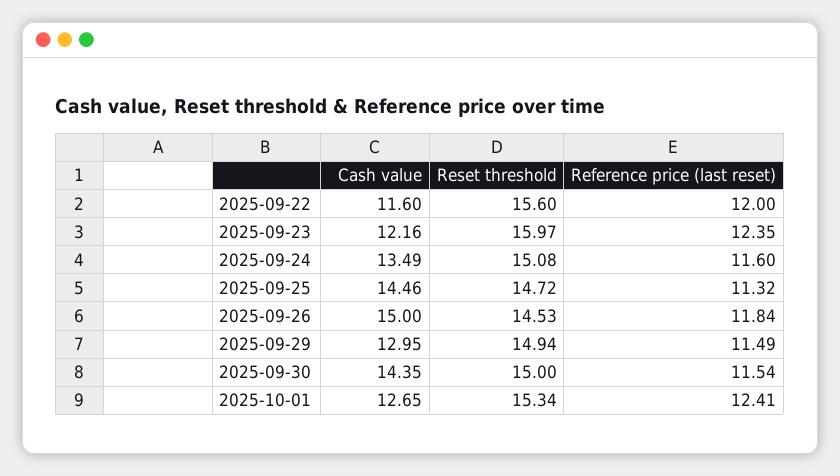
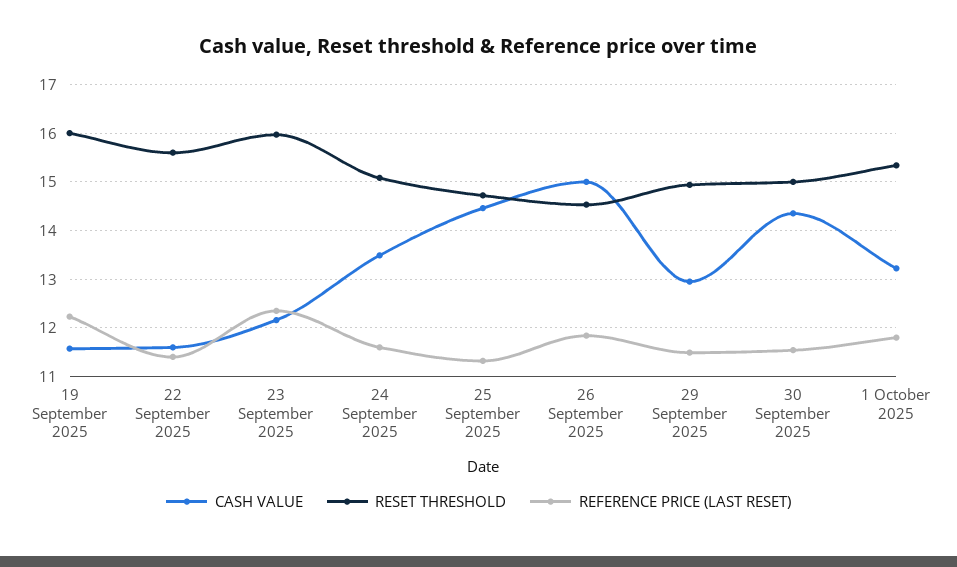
  {
    "Cash value": {
      "2025-09-22": 11.6,
      "2025-09-23": 12.16,
      "2025-09-24": 13.49,
      "2025-09-25": 14.46,
      "2025-09-26": 15,
      "2025-09-29": 12.95,
      "2025-09-30": 14.35,
-     "2025-10-01": 12.65
+     "2025-10-01": 13.2,
+     "19 September 2025": 11.6
    },
    "Reset threshold": {
      "2025-09-22": 15.6,
      "2025-09-23": 15.97,
      "2025-09-24": 15.08,
      "2025-09-25": 14.72,
      "2025-09-26": 14.53,
      "2025-09-29": 14.94,
      "2025-09-30": 15,
-     "2025-10-01": 15.34
+     "2025-10-01": 15.34,
+     "19 September 2025": 16
    },
    "Reference price (last reset)": {
-     "2025-09-22": 12,
+     "2025-09-22": 11.4,
      "2025-09-23": 12.35,
      "2025-09-24": 11.6,
      "2025-09-25": 11.32,
      "2025-09-26": 11.84,
      "2025-09-29": 11.49,
      "2025-09-30": 11.54,
-     "2025-10-01": 12.41
+     "2025-10-01": 11.8,
+     "19 September 2025": 12.2
    }
  }

